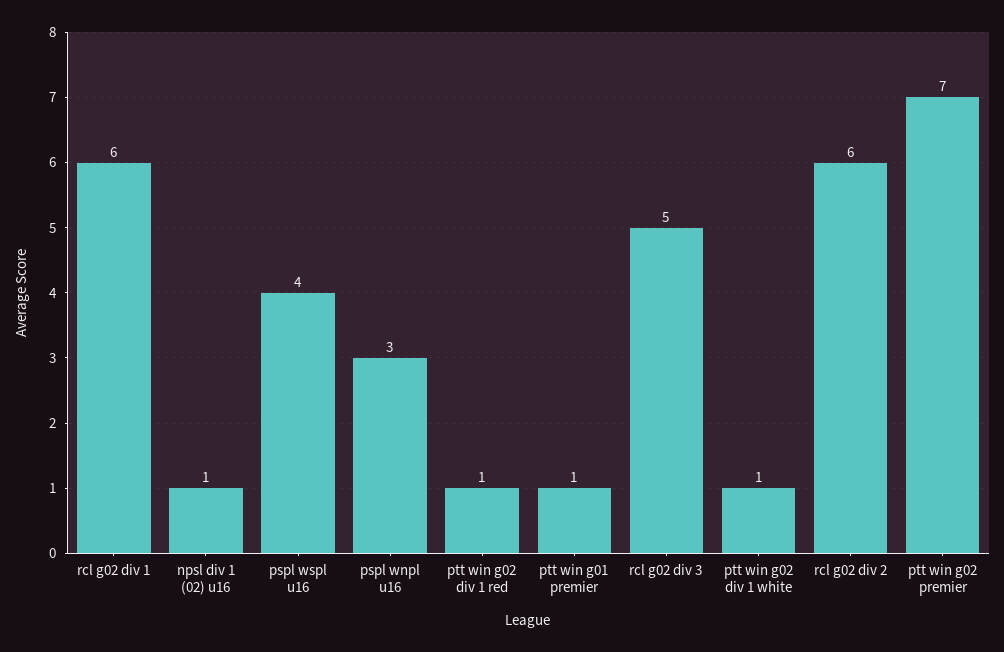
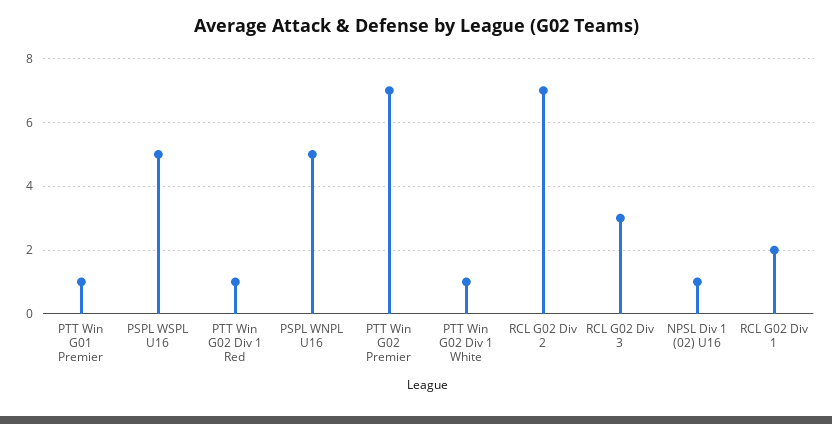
  {
-   "rcl g02 div 1": 6,
+   "rcl g02 div 1": 2,
    "npsl div 1 (02) u16": 1,
-   "pspl wspl u16": 4,
+   "pspl wspl u16": 5,
-   "pspl wnpl u16": 3,
+   "pspl wnpl u16": 5,
    "ptt win g02 div 1 red": 1,
    "ptt win g01 premier": 1,
-   "rcl g02 div 3": 5,
+   "rcl g02 div 3": 3,
    "ptt win g02 div 1 white": 1,
-   "rcl g02 div 2": 6,
+   "rcl g02 div 2": 7,
    "ptt win g02 premier": 7
  }

